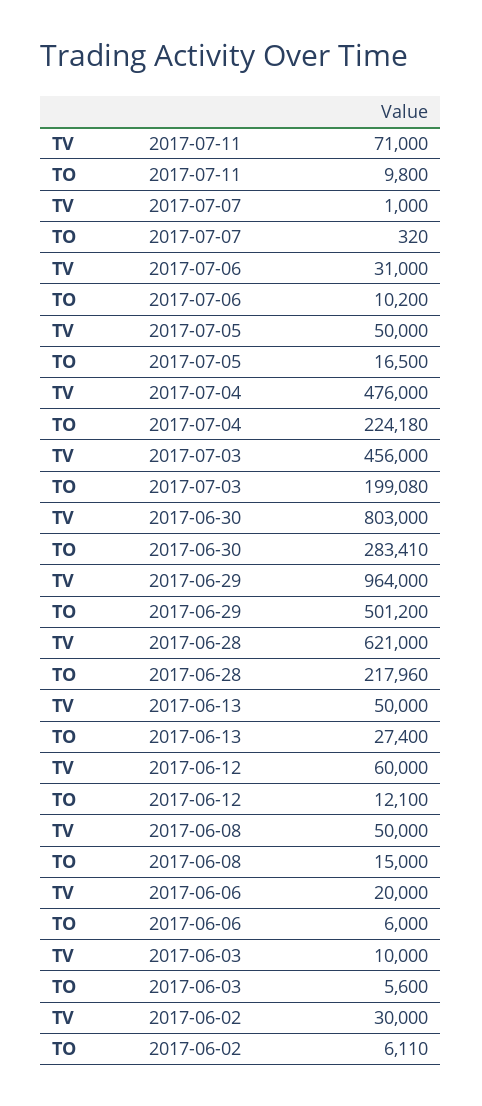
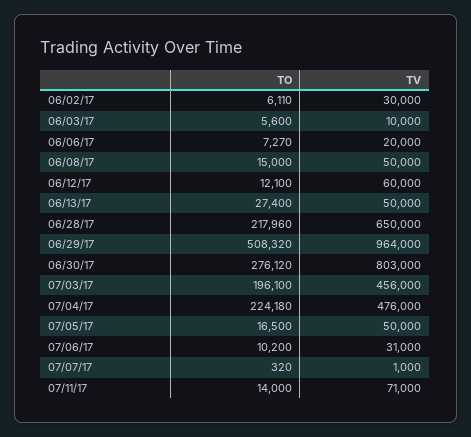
  {
    "TV": {
      "2017-07-11": 71000,
      "2017-07-07": 1000,
      "2017-07-06": 31000,
      "2017-07-05": 50000,
      "2017-07-04": 476000,
      "2017-07-03": 456000,
      "2017-06-30": 803000,
      "2017-06-29": 964000,
-     "2017-06-28": 621000,
+     "2017-06-28": 650000,
      "2017-06-13": 50000,
      "2017-06-12": 60000,
      "2017-06-08": 50000,
      "2017-06-06": 20000,
      "2017-06-03": 10000,
      "2017-06-02": 30000
    },
    "TO": {
-     "2017-07-11": 9800,
+     "2017-07-11": 14000,
      "2017-07-07": 320,
      "2017-07-06": 10200,
      "2017-07-05": 16500,
      "2017-07-04": 224180,
-     "2017-07-03": 199080,
+     "2017-07-03": 196100,
-     "2017-06-30": 283410,
+     "2017-06-30": 276120,
-     "2017-06-29": 501200,
+     "2017-06-29": 508320,
      "2017-06-28": 217960,
      "2017-06-13": 27400,
      "2017-06-12": 12100,
      "2017-06-08": 15000,
-     "2017-06-06": 6000,
+     "2017-06-06": 7270,
      "2017-06-03": 5600,
      "2017-06-02": 6110
    }
  }

